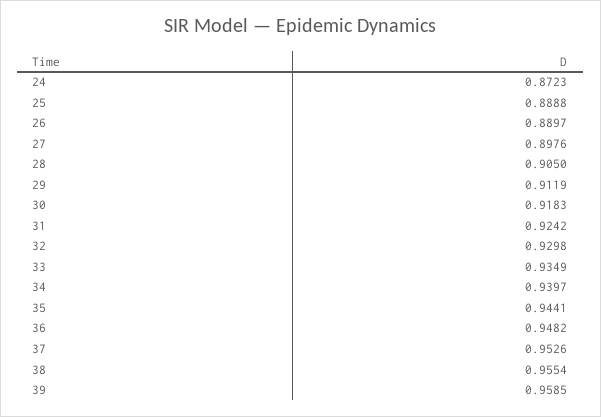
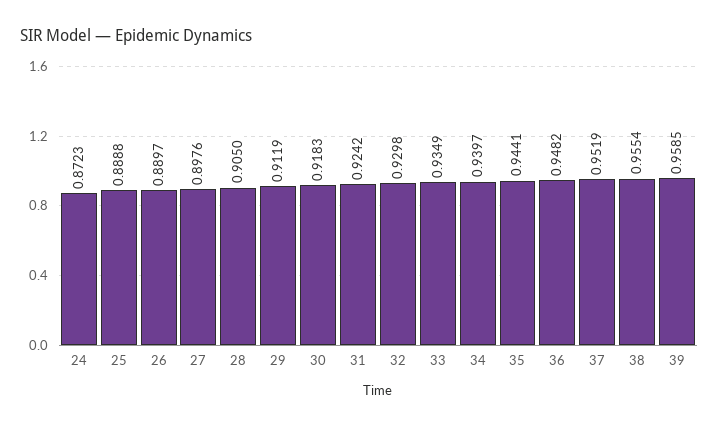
  {
    "24": 0.8723,
    "25": 0.8888,
    "26": 0.8897,
    "27": 0.8976,
    "28": 0.905,
    "29": 0.9119,
    "30": 0.9183,
    "31": 0.9242,
    "32": 0.9298,
    "33": 0.9349,
    "34": 0.9397,
    "35": 0.9441,
    "36": 0.9482,
-   "37": 0.9526,
+   "37": 0.9519,
    "38": 0.9554,
    "39": 0.9585
  }

